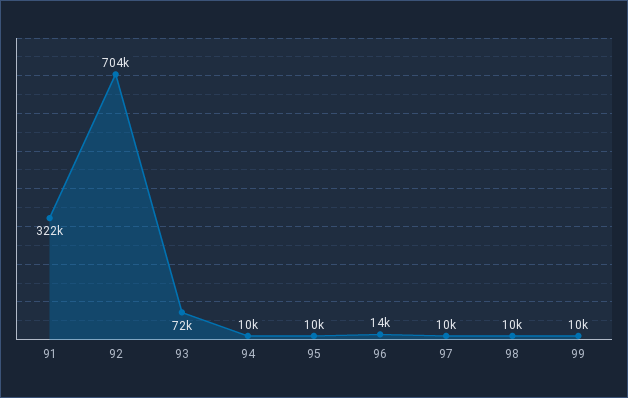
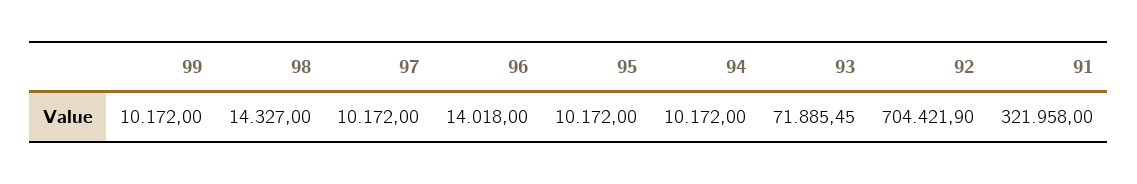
  {
    "91": 321958,
    "92": 704421.9,
    "93": 71885.45,
    "94": 10172,
    "95": 10172,
    "96": 14018,
    "97": 10172,
-   "98": 10000,
+   "98": 14327,
    "99": 10172
  }

